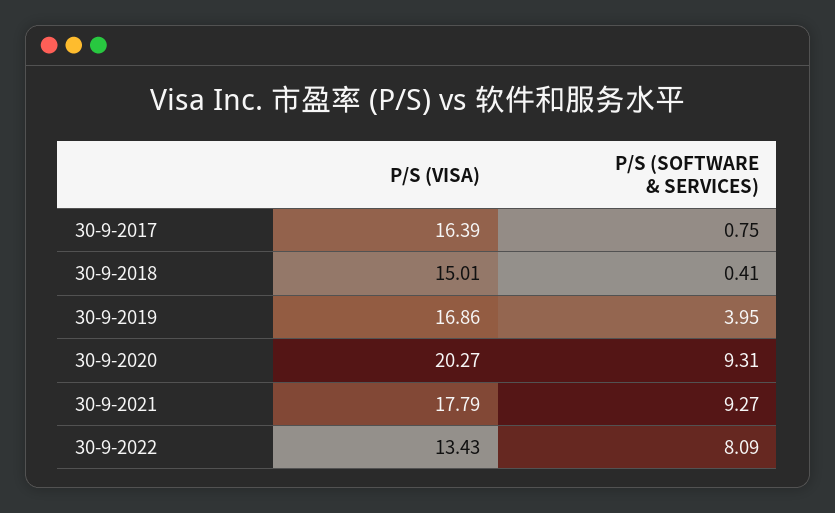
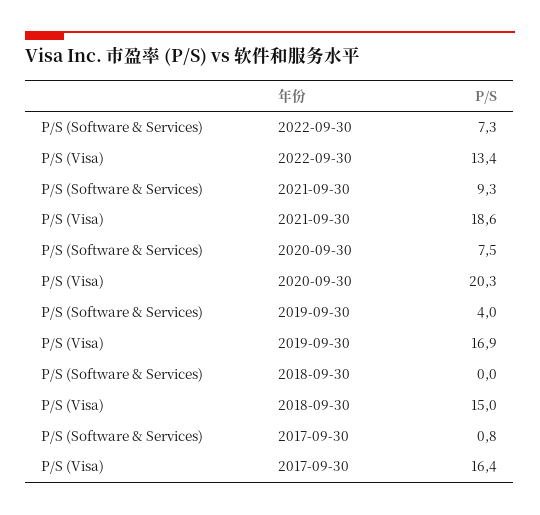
  {
    "P/S (VISA)": {
      "30-9-2017": 16.39,
      "30-9-2018": 15.01,
      "30-9-2019": 16.86,
      "30-9-2020": 20.27,
-     "30-9-2021": 17.79,
+     "30-9-2021": 18.6,
      "30-9-2022": 13.43
    },
    "P/S (SOFTWARE & SERVICES)": {
      "30-9-2017": 0.75,
-     "30-9-2018": 0.41,
+     "30-9-2018": 0,
      "30-9-2019": 3.95,
-     "30-9-2020": 9.31,
+     "30-9-2020": 7.5,
      "30-9-2021": 9.27,
-     "30-9-2022": 8.09
+     "30-9-2022": 7.3
    }
  }

